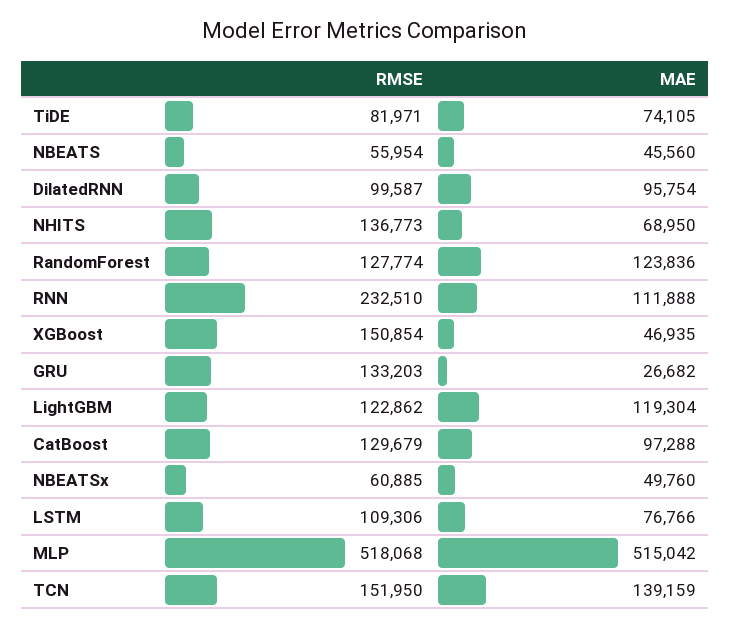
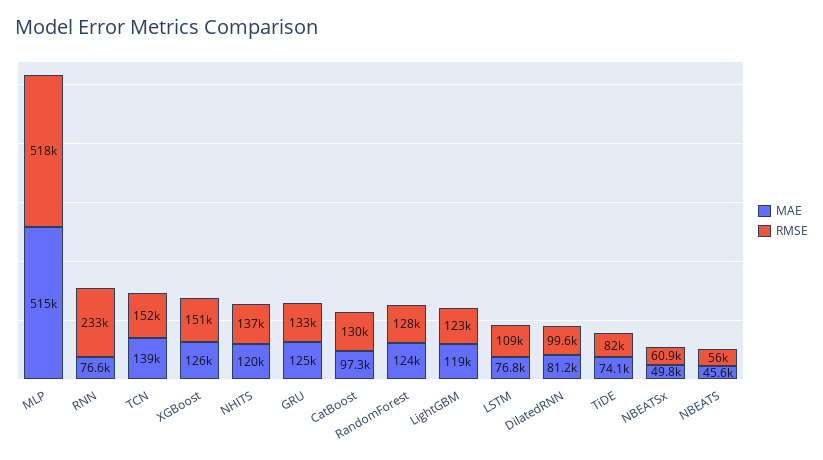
  {
    "RMSE": {
      "TiDE": 81971,
      "NBEATS": 55954,
      "DilatedRNN": 99587,
      "NHITS": 136773,
      "RandomForest": 127774,
      "RNN": 232510,
      "XGBoost": 150854,
      "GRU": 133203,
      "LightGBM": 122862,
      "CatBoost": 129679,
      "NBEATSx": 60885,
      "LSTM": 109306,
      "MLP": 518068,
      "TCN": 151950
    },
    "MAE": {
      "TiDE": 74105,
      "NBEATS": 45560,
-     "DilatedRNN": 95754,
+     "DilatedRNN": 81200,
-     "NHITS": 68950,
+     "NHITS": 120000,
      "RandomForest": 123836,
-     "RNN": 111888,
+     "RNN": 76600,
-     "XGBoost": 46935,
+     "XGBoost": 126000,
-     "GRU": 26682,
+     "GRU": 125000,
      "LightGBM": 119304,
      "CatBoost": 97288,
      "NBEATSx": 49760,
      "LSTM": 76766,
      "MLP": 515042,
      "TCN": 139159
    }
  }

